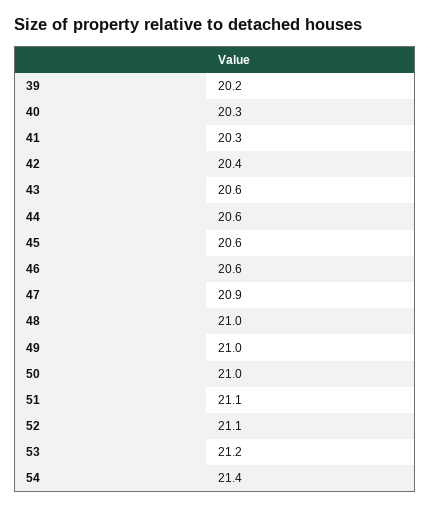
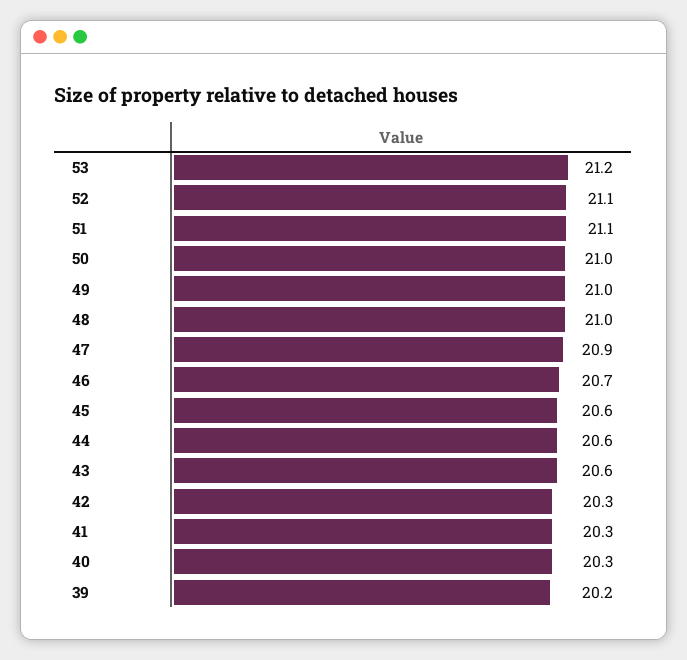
  {
    "39": 20.2,
    "40": 20.3,
    "41": 20.3,
-   "42": 20.4,
+   "42": 20.3,
    "43": 20.6,
    "44": 20.6,
    "45": 20.6,
-   "46": 20.6,
+   "46": 20.7,
    "47": 20.9,
    "48": 21,
    "49": 21,
    "50": 21,
    "51": 21.1,
    "52": 21.1,
-   "53": 21.2,
+   "53": 21.2
-   "54": 21.4
  }

